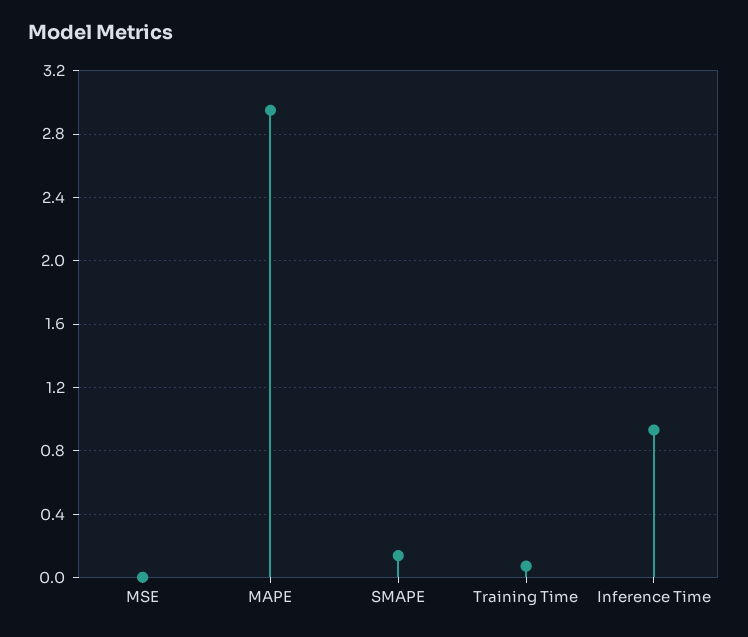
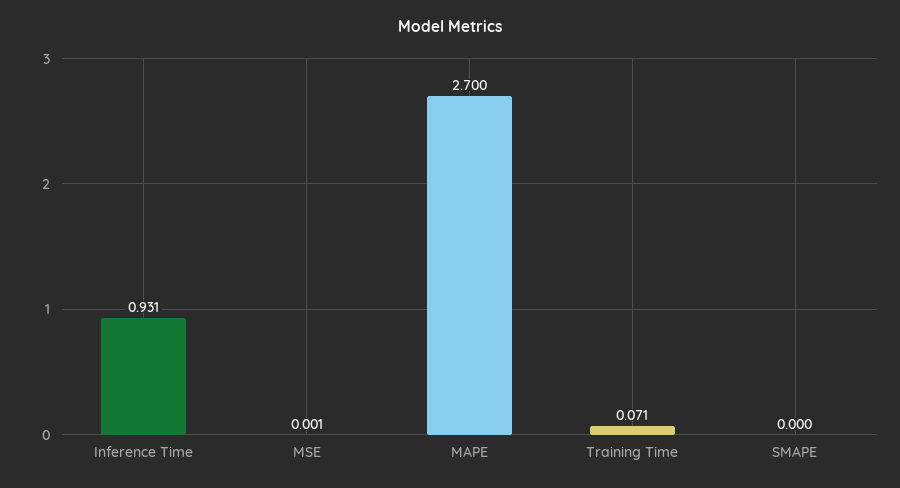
  {
    "MSE": 0.001,
-   "MAPE": 2.95,
+   "MAPE": 2.7,
-   "SMAPE": 0.15,
+   "SMAPE": 0,
    "Training Time": 0.071,
    "Inference Time": 0.931
  }

